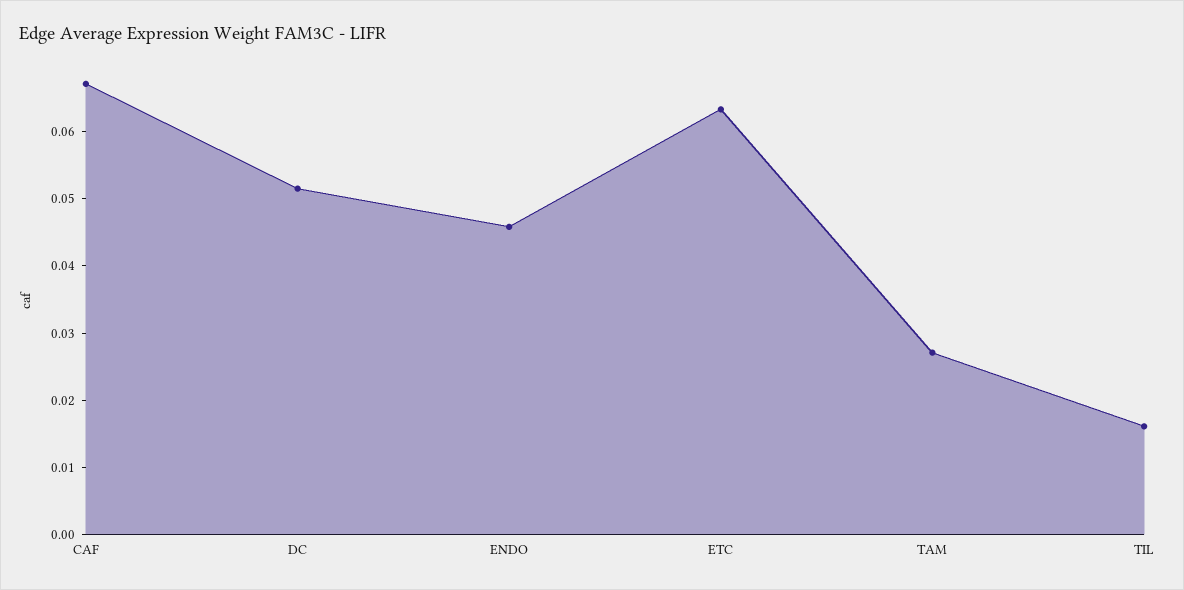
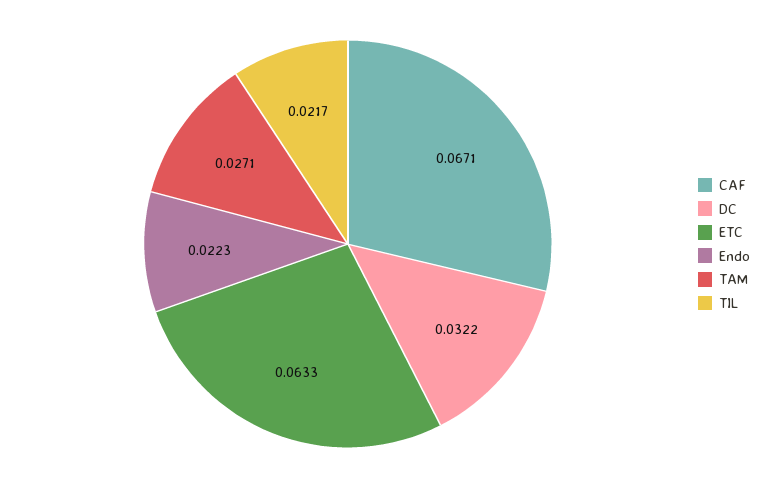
  {
    "CAF": 0.0671,
-   "DC": 0.052,
+   "DC": 0.0322,
-   "ENDO": 0.046,
+   "ENDO": 0.0223,
    "ETC": 0.0633,
    "TAM": 0.0271,
-   "TIL": 0.016
+   "TIL": 0.0217
  }

